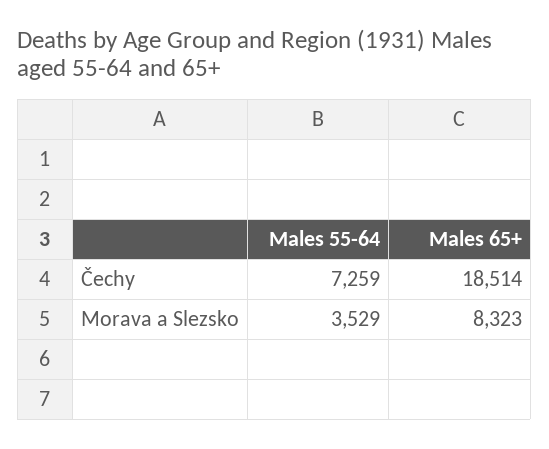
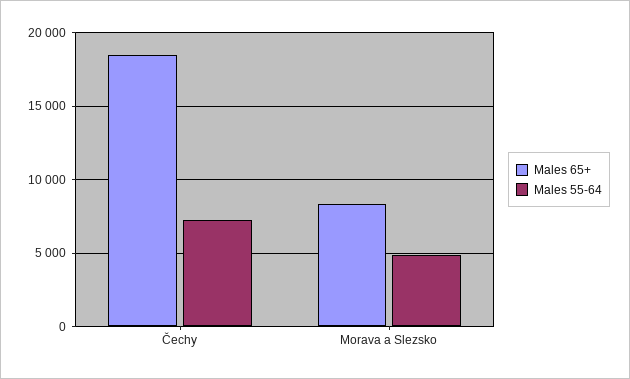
  {
    "Males 55-64": {
      "Čechy": 7259,
-     "Morava a Slezsko": 3529
+     "Morava a Slezsko": 5000
    },
    "Males 65+": {
      "Čechy": 18514,
      "Morava a Slezsko": 8323
    }
  }

